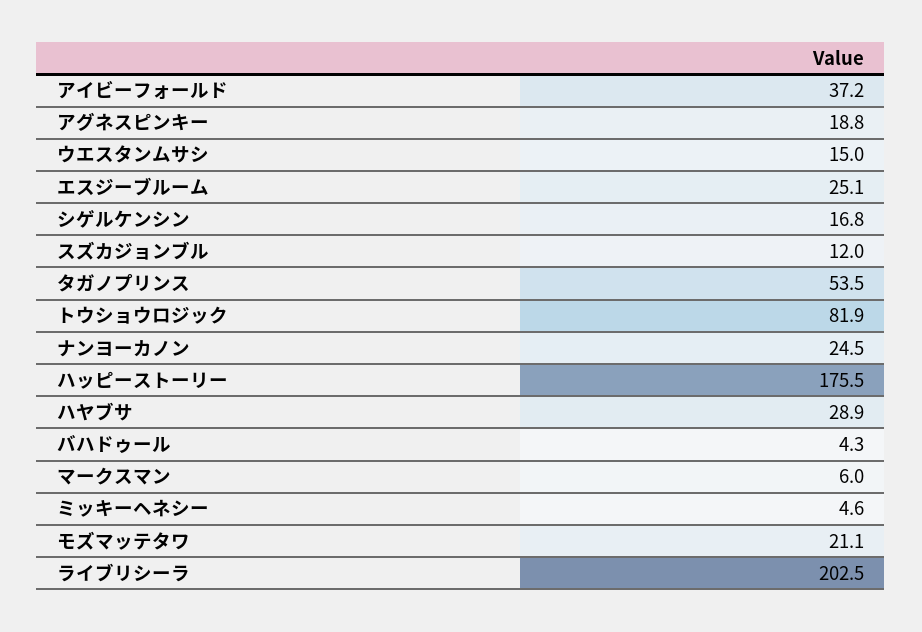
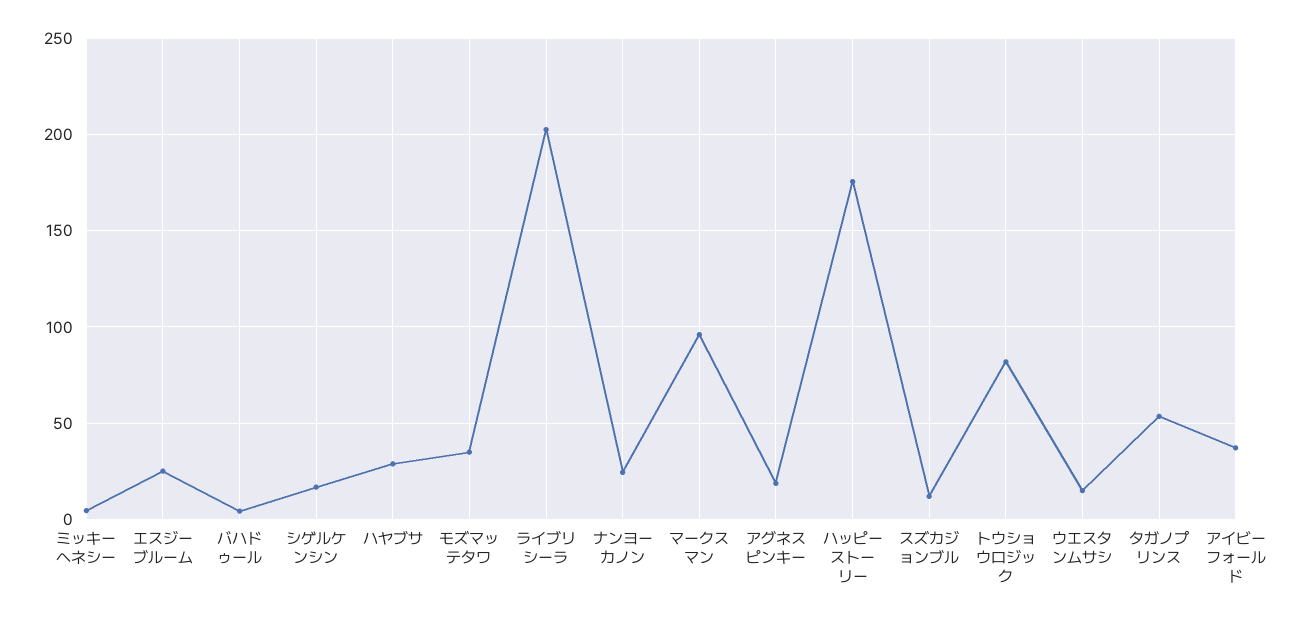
  {
    "アイビーフォールド": 37.2,
    "アグネスピンキー": 18.8,
    "ウエスタンムサシ": 15,
    "エスジーブルーム": 25.1,
    "シゲルケンシン": 16.8,
    "スズカジョンブル": 12,
    "タガノプリンス": 53.5,
    "トウショウロジック": 81.9,
    "ナンヨーカノン": 24.5,
    "ハッピーストーリー": 175.5,
    "ハヤブサ": 28.9,
    "バハドゥール": 4.3,
-   "マークスマン": 6,
+   "マークスマン": 95,
    "ミッキーヘネシー": 4.6,
-   "モズマッテタワ": 21.1,
+   "モズマッテタワ": 35,
    "ライブリシーラ": 202.5
  }

